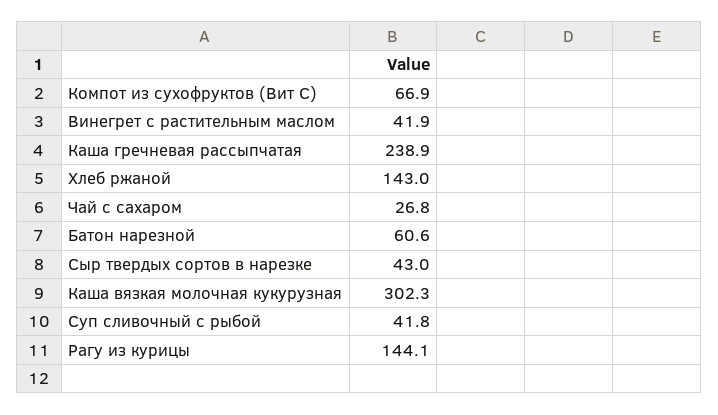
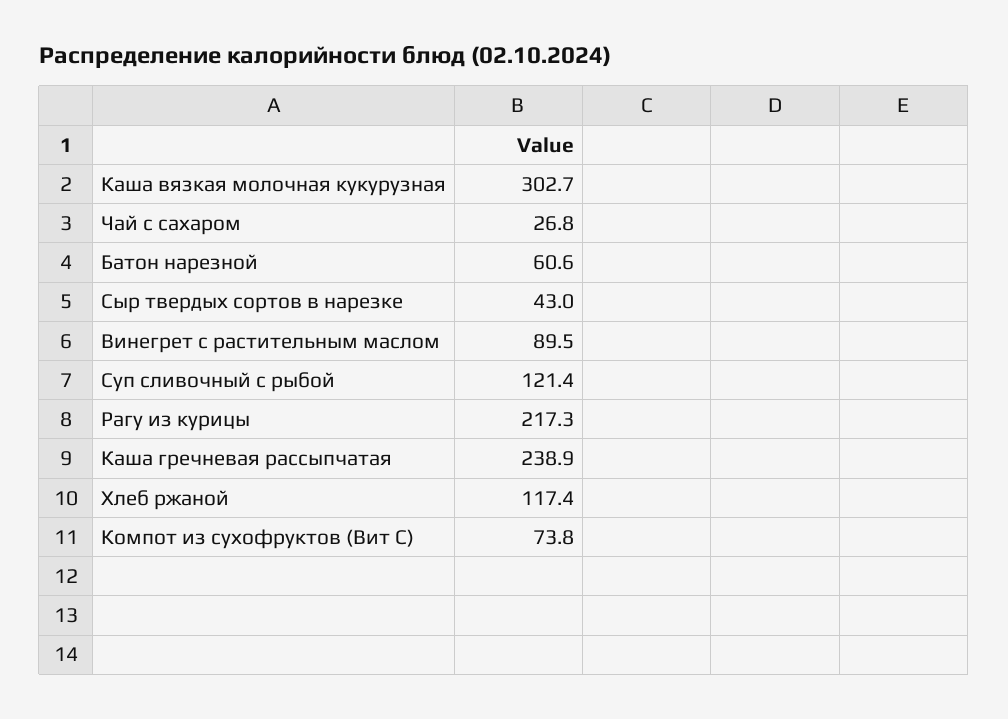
  {
-   "Компот из сухофруктов (Вит С)": 66.9,
+   "Компот из сухофруктов (Вит С)": 73.8,
-   "Винегрет с растительным маслом": 41.9,
+   "Винегрет с растительным маслом": 89.5,
    "Каша гречневая рассыпчатая": 238.9,
-   "Хлеб ржаной": 143,
+   "Хлеб ржаной": 117.4,
    "Чай с сахаром": 26.8,
    "Батон нарезной": 60.6,
    "Сыр твердых сортов в нарезке": 43,
-   "Каша вязкая молочная кукурузная": 302.3,
+   "Каша вязкая молочная кукурузная": 302.7,
-   "Суп сливочный с рыбой": 41.8,
+   "Суп сливочный с рыбой": 121.4,
-   "Рагу из курицы": 144.1
+   "Рагу из курицы": 217.3
  }

